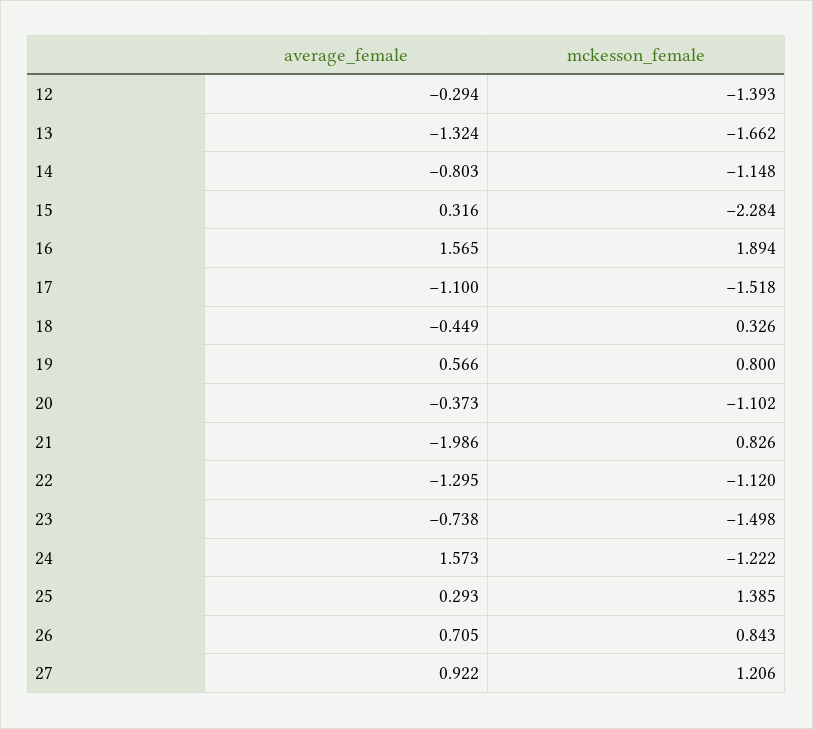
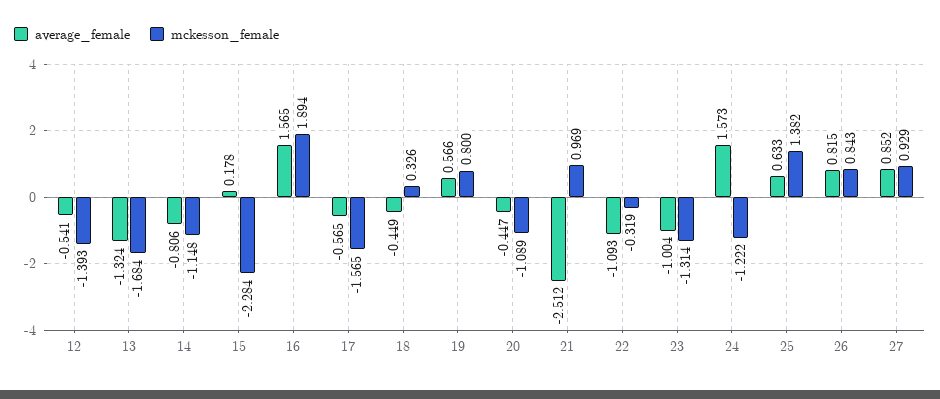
  {
    "average_female": {
-     "12": -0.294,
+     "12": -0.541,
      "13": -1.324,
-     "14": -0.803,
+     "14": -0.806,
-     "15": 0.316,
+     "15": 0.178,
      "16": 1.565,
-     "17": -1.1,
+     "17": -0.565,
      "18": -0.449,
      "19": 0.566,
-     "20": -0.373,
+     "20": -0.447,
-     "21": -1.986,
+     "21": -2.512,
-     "22": -1.295,
+     "22": -1.093,
-     "23": -0.738,
+     "23": -1.004,
      "24": 1.573,
-     "25": 0.293,
+     "25": 0.633,
-     "26": 0.705,
+     "26": 0.815,
-     "27": 0.922
+     "27": 0.852
    },
    "mckesson_female": {
      "12": -1.393,
-     "13": -1.662,
+     "13": -1.684,
      "14": -1.148,
      "15": -2.284,
      "16": 1.894,
-     "17": -1.518,
+     "17": -1.565,
      "18": 0.326,
      "19": 0.8,
-     "20": -1.102,
+     "20": -1.089,
-     "21": 0.826,
+     "21": 0.969,
-     "22": -1.12,
+     "22": -0.319,
-     "23": -1.498,
+     "23": -1.314,
      "24": -1.222,
-     "25": 1.385,
+     "25": 1.382,
      "26": 0.843,
-     "27": 1.206
+     "27": 0.929
    }
  }

